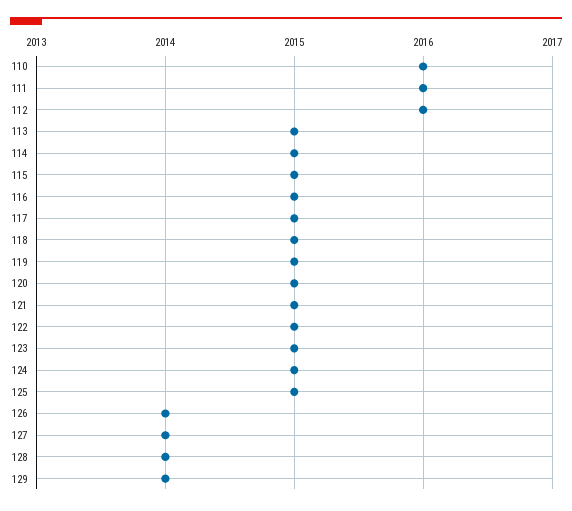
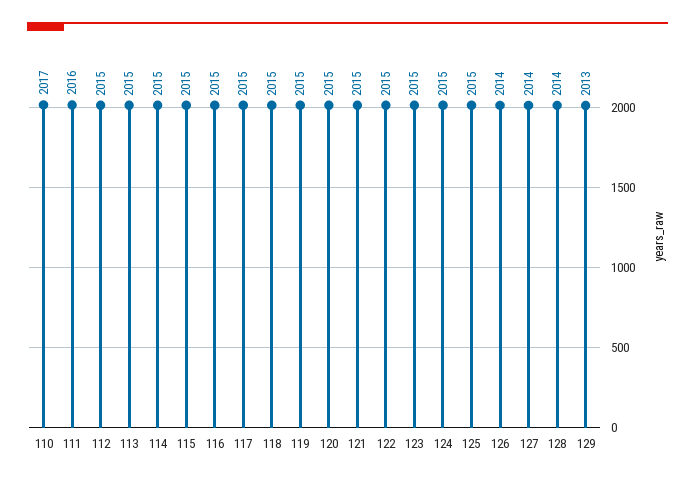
  {
-   "110": 2016,
+   "110": 2017,
    "111": 2016,
-   "112": 2016,
+   "112": 2015,
    "113": 2015,
    "114": 2015,
    "115": 2015,
    "116": 2015,
    "117": 2015,
    "118": 2015,
    "119": 2015,
    "120": 2015,
    "121": 2015,
    "122": 2015,
    "123": 2015,
    "124": 2015,
    "125": 2015,
    "126": 2014,
    "127": 2014,
    "128": 2014,
-   "129": 2014
+   "129": 2013
  }

